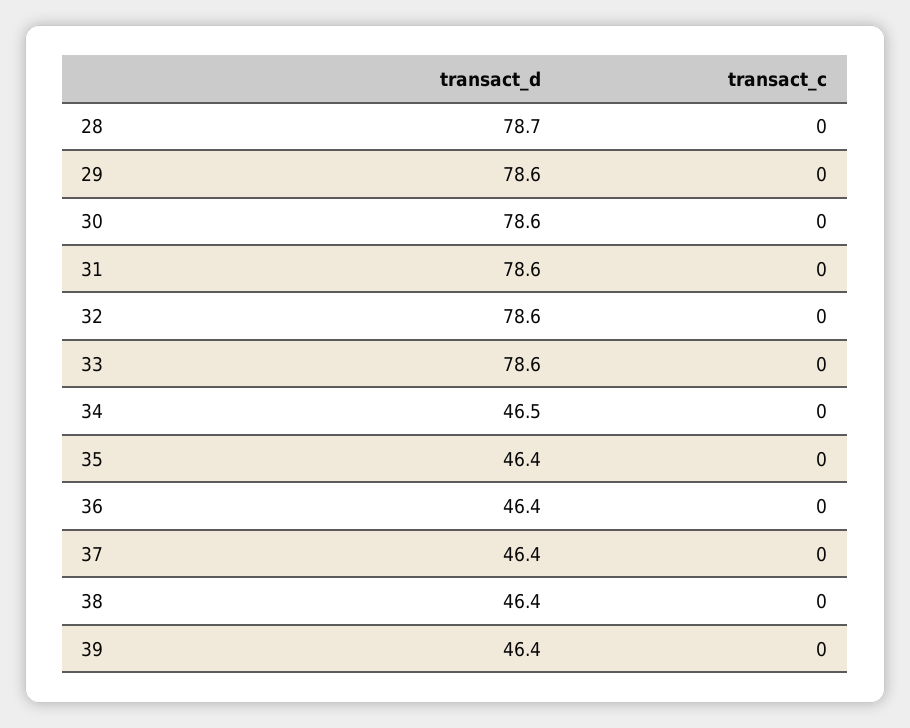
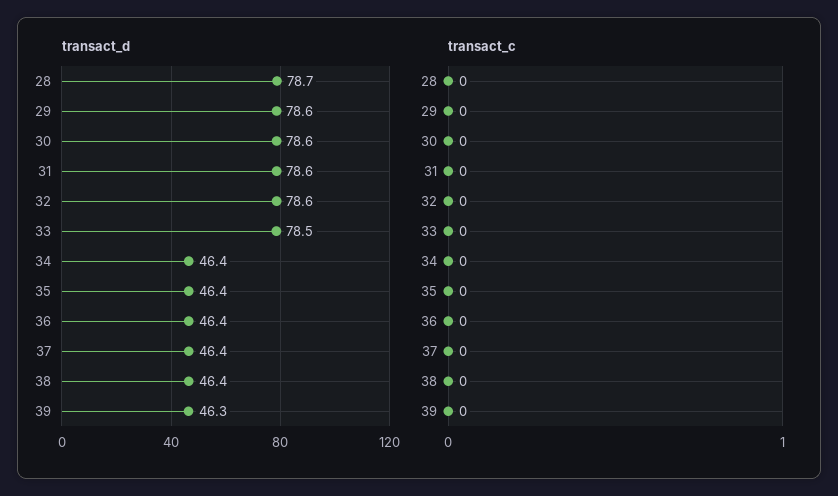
  {
    "transact_d": {
      "28": 78.7,
      "29": 78.6,
      "30": 78.6,
      "31": 78.6,
      "32": 78.6,
-     "33": 78.6,
+     "33": 78.5,
-     "34": 46.5,
+     "34": 46.4,
      "35": 46.4,
      "36": 46.4,
      "37": 46.4,
      "38": 46.4,
-     "39": 46.4
+     "39": 46.3
    },
    "transact_c": {
      "28": 0,
      "29": 0,
      "30": 0,
      "31": 0,
      "32": 0,
      "33": 0,
      "34": 0,
      "35": 0,
      "36": 0,
      "37": 0,
      "38": 0,
      "39": 0
    }
  }

